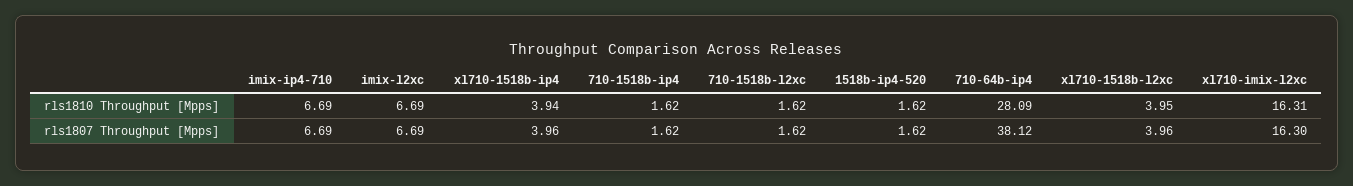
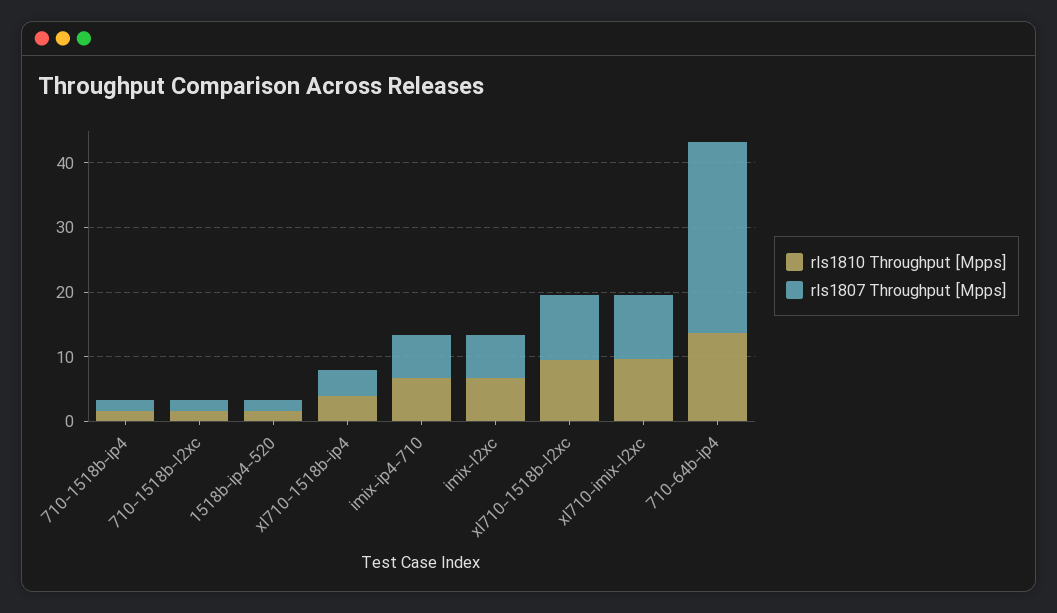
  {
    "rls1810 Throughput [Mpps]": {
      "imix-ip4-710": 6.69,
      "imix-l2xc": 6.69,
      "xl710-1518b-ip4": 3.94,
      "710-1518b-ip4": 1.62,
      "710-1518b-l2xc": 1.62,
      "1518b-ip4-520": 1.62,
-     "710-64b-ip4": 28.09,
+     "710-64b-ip4": 14,
-     "xl710-1518b-l2xc": 3.95,
+     "xl710-1518b-l2xc": 10,
-     "xl710-imix-l2xc": 16.31
+     "xl710-imix-l2xc": 10
    },
    "rls1807 Throughput [Mpps]": {
      "imix-ip4-710": 6.69,
      "imix-l2xc": 6.69,
      "xl710-1518b-ip4": 3.96,
      "710-1518b-ip4": 1.62,
      "710-1518b-l2xc": 1.62,
      "1518b-ip4-520": 1.62,
-     "710-64b-ip4": 38.12,
+     "710-64b-ip4": 30,
-     "xl710-1518b-l2xc": 3.96,
+     "xl710-1518b-l2xc": 10,
-     "xl710-imix-l2xc": 16.3
+     "xl710-imix-l2xc": 10
    }
  }

